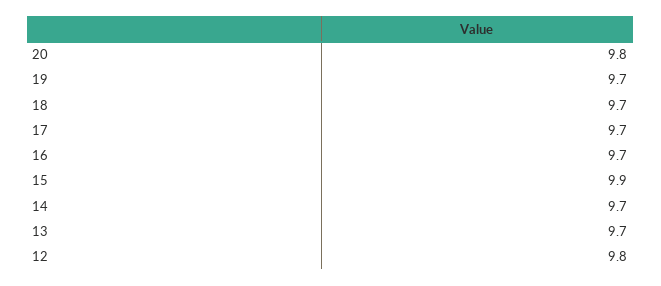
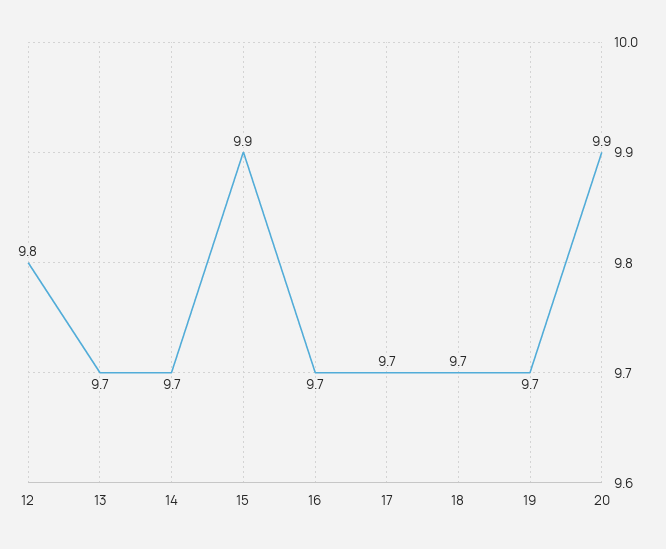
  {
-   "20": 9.8,
+   "20": 9.9,
    "19": 9.7,
    "18": 9.7,
    "17": 9.7,
    "16": 9.7,
    "15": 9.9,
    "14": 9.7,
    "13": 9.7,
    "12": 9.8
  }

